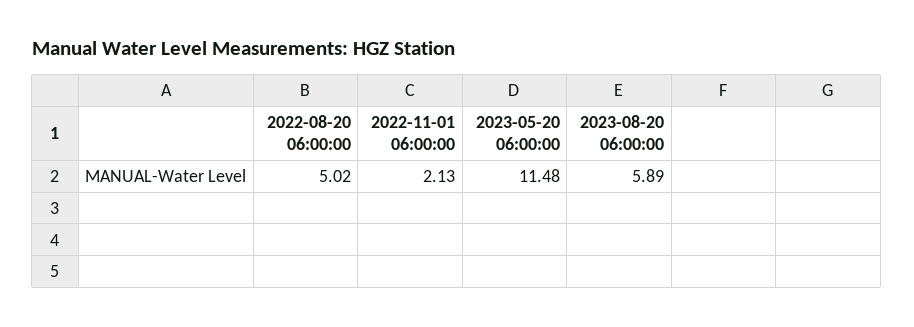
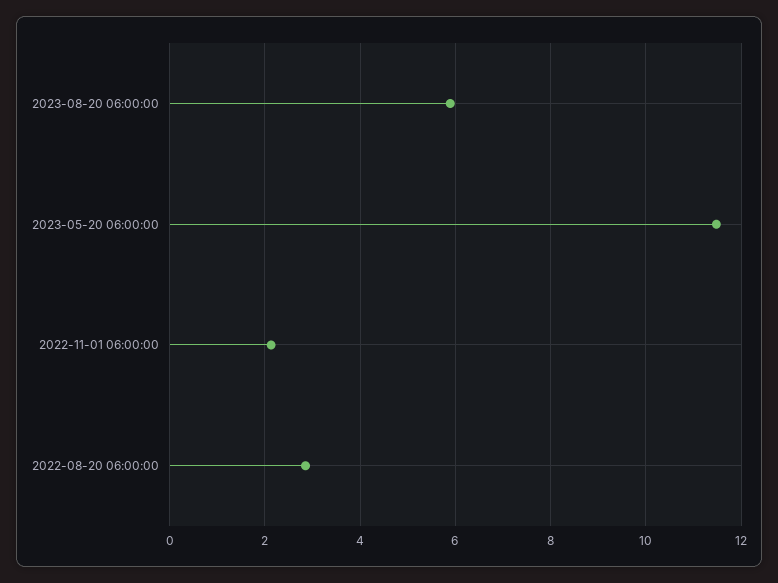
  {
-   "2022-08-20 06:00:00": 5.02,
+   "2022-08-20 06:00:00": 2.8,
    "2022-11-01 06:00:00": 2.13,
    "2023-05-20 06:00:00": 11.48,
    "2023-08-20 06:00:00": 5.89
  }

